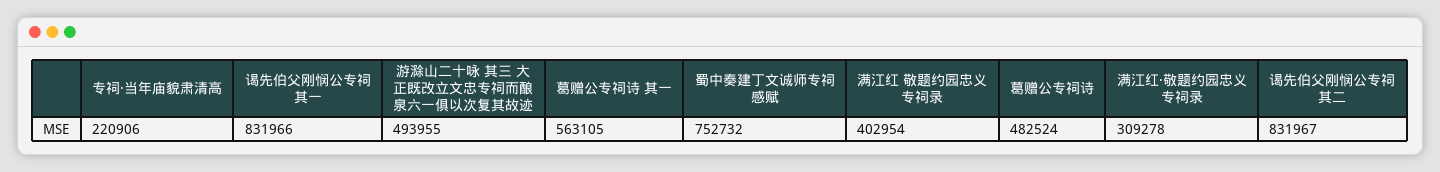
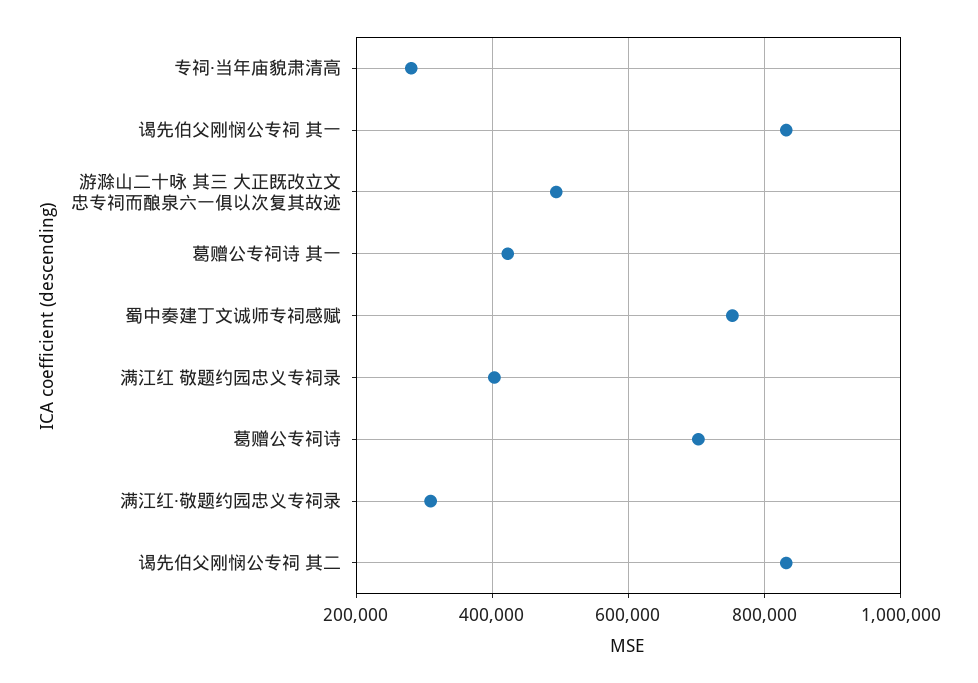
  {
-   "专祠·当年庙貌肃清高": 220906,
+   "专祠·当年庙貌肃清高": 280000,
    "谒先伯父刚悯公专祠 其一": 831966,
    "游滁山二十咏 其三 大正既改立文忠专祠而酿泉六一俱以次复其故迹": 493955,
-   "葛赠公专祠诗 其一": 563105,
+   "葛赠公专祠诗 其一": 420000,
    "蜀中奏建丁文诚师专祠感赋": 752732,
    "满江红 敬题约园忠义专祠录": 402954,
-   "葛赠公专祠诗": 482524,
+   "葛赠公专祠诗": 700000,
    "满江红·敬题约园忠义专祠录": 309278,
    "谒先伯父刚悯公专祠 其二": 831967
  }

